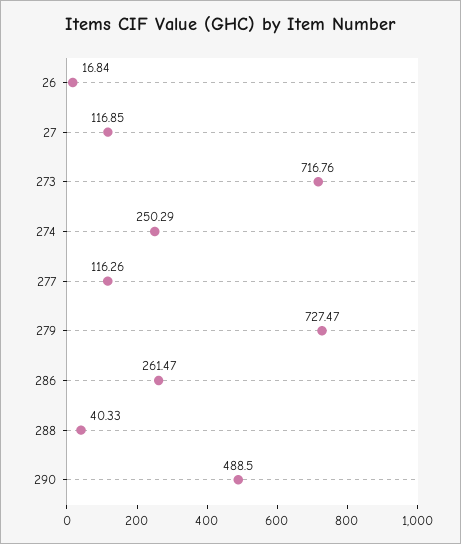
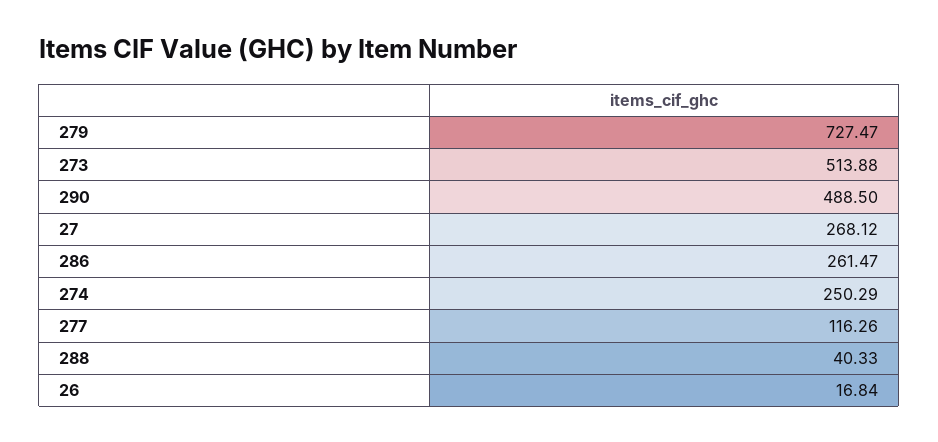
  {
    "26": 16.84,
-   "27": 116.85,
+   "27": 268.12,
-   "273": 716.76,
+   "273": 513.88,
    "274": 250.29,
    "277": 116.26,
    "279": 727.47,
    "286": 261.47,
    "288": 40.33,
    "290": 488.5
  }

